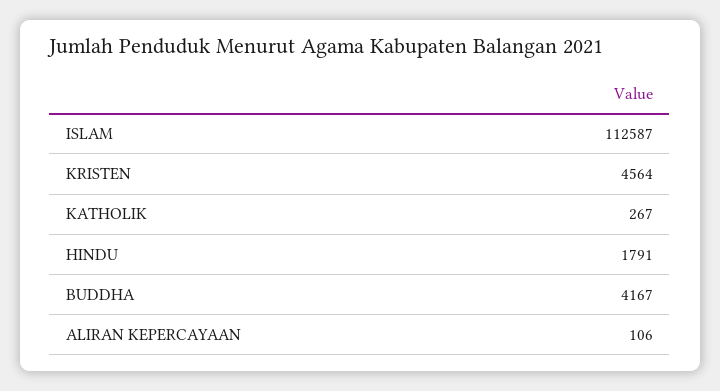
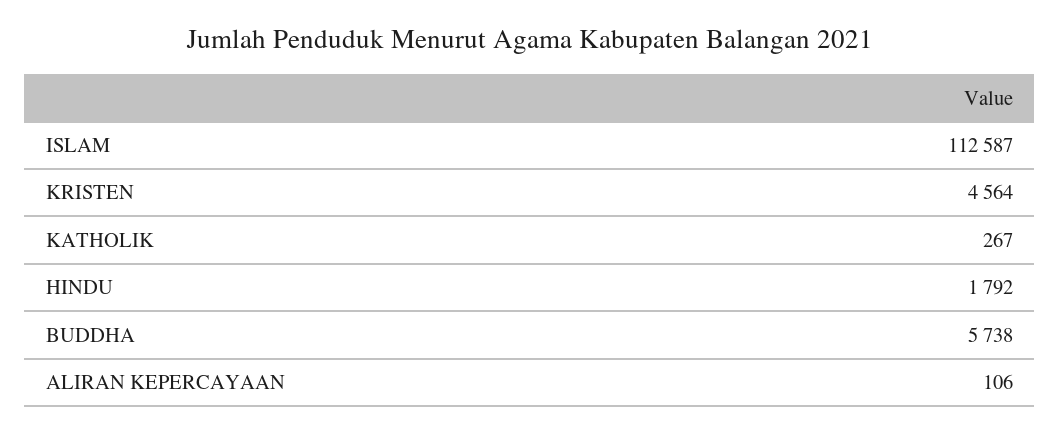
  {
    "ISLAM": 112587,
    "KRISTEN": 4564,
    "KATHOLIK": 267,
-   "HINDU": 1791,
+   "HINDU": 1792,
-   "BUDDHA": 4167,
+   "BUDDHA": 5738,
    "ALIRAN KEPERCAYAAN": 106
  }

